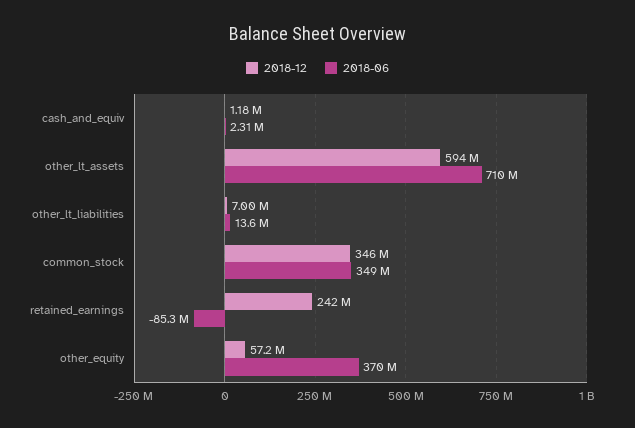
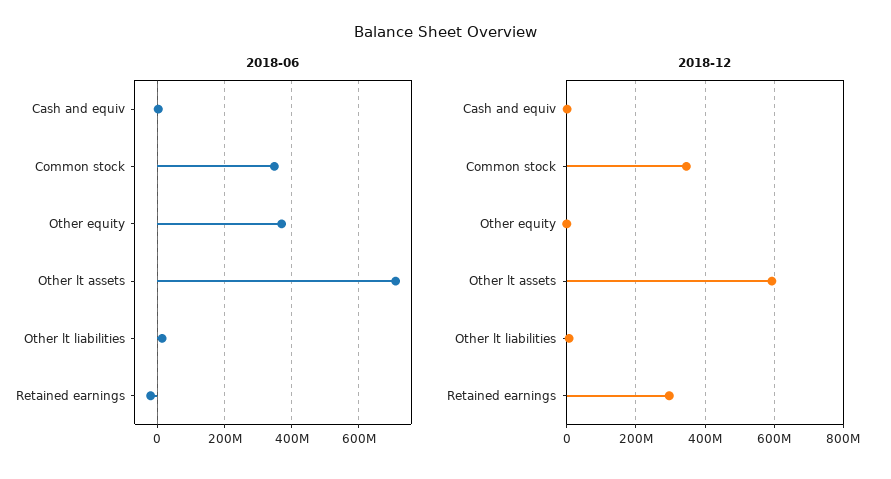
  {
    "2018-12": {
      "cash_and_equiv": 1180000,
      "other_lt_assets": 594000000,
      "other_lt_liabilities": 7000000,
      "common_stock": 346000000,
-     "retained_earnings": 242000000,
+     "retained_earnings": 300000000,
-     "other_equity": 57200000
+     "other_equity": 0
    },
    "2018-06": {
      "cash_and_equiv": 2310000,
      "other_lt_assets": 710000000,
      "other_lt_liabilities": 13600000,
      "common_stock": 349000000,
-     "retained_earnings": -85300000,
+     "retained_earnings": -20000000,
      "other_equity": 370000000
    }
  }

